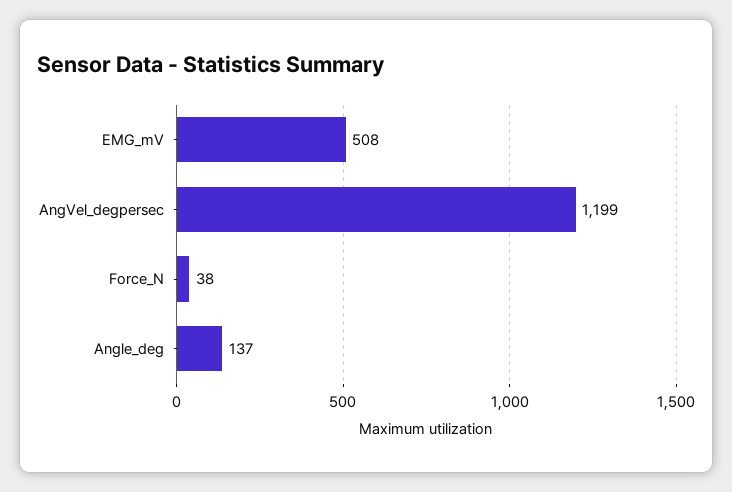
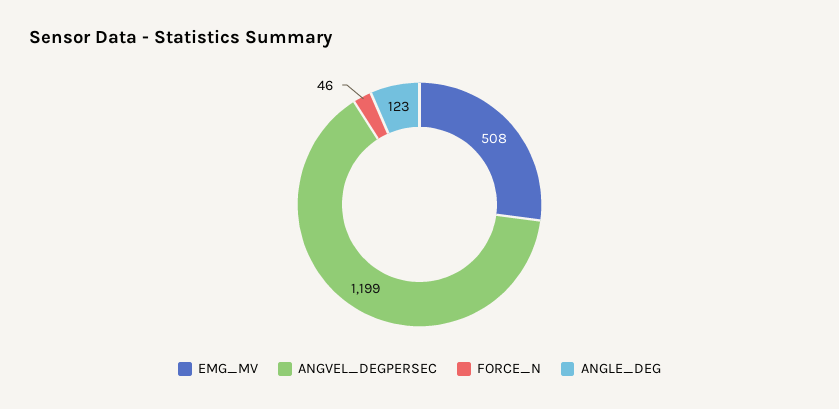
  {
    "EMG_mV": 508,
    "AngVel_degpersec": 1199,
-   "Force_N": 38,
+   "Force_N": 46,
-   "Angle_deg": 137
+   "Angle_deg": 123
  }

